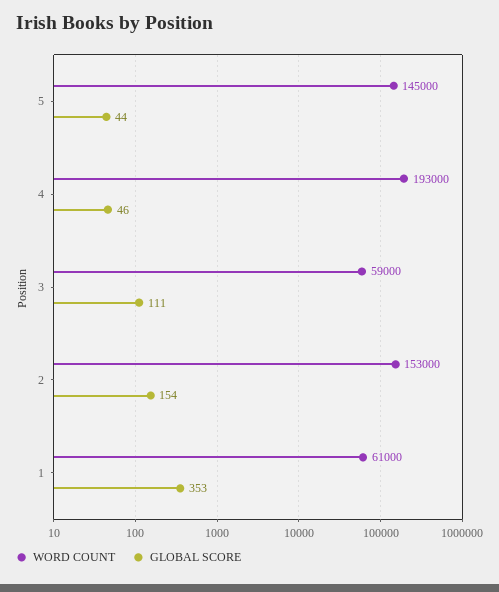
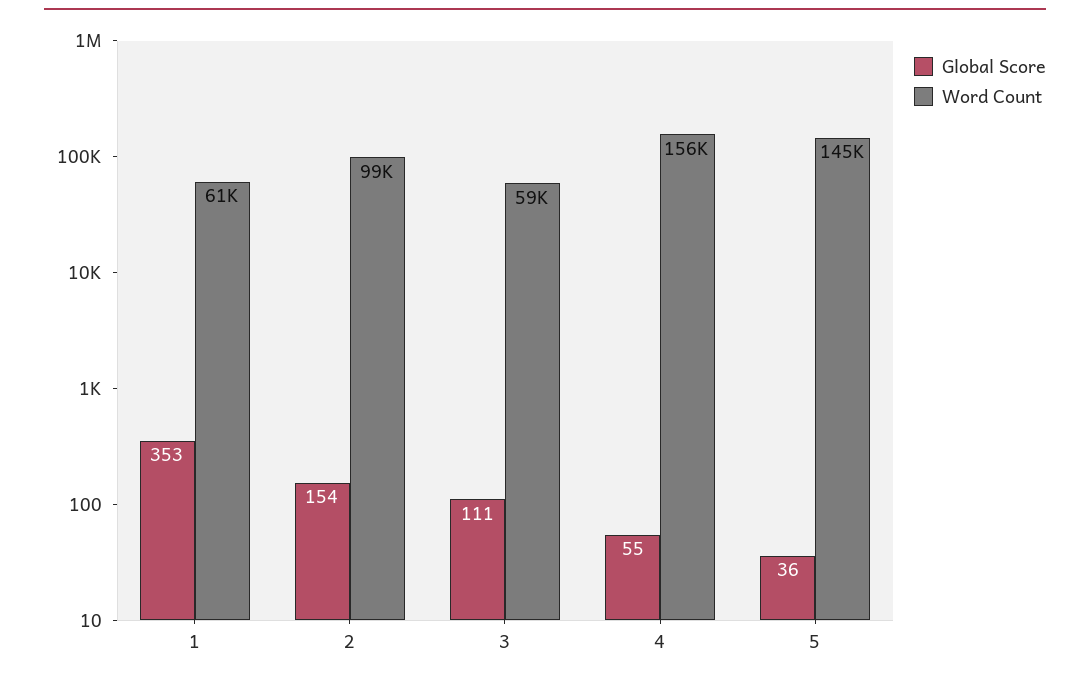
  {
    "WORD COUNT": {
      "5": 145000,
-     "4": 193000,
+     "4": 156000,
      "3": 59000,
-     "2": 153000,
+     "2": 99000,
      "1": 61000
    },
    "GLOBAL SCORE": {
-     "5": 44,
+     "5": 36,
-     "4": 46,
+     "4": 55,
      "3": 111,
      "2": 154,
      "1": 353
    }
  }

